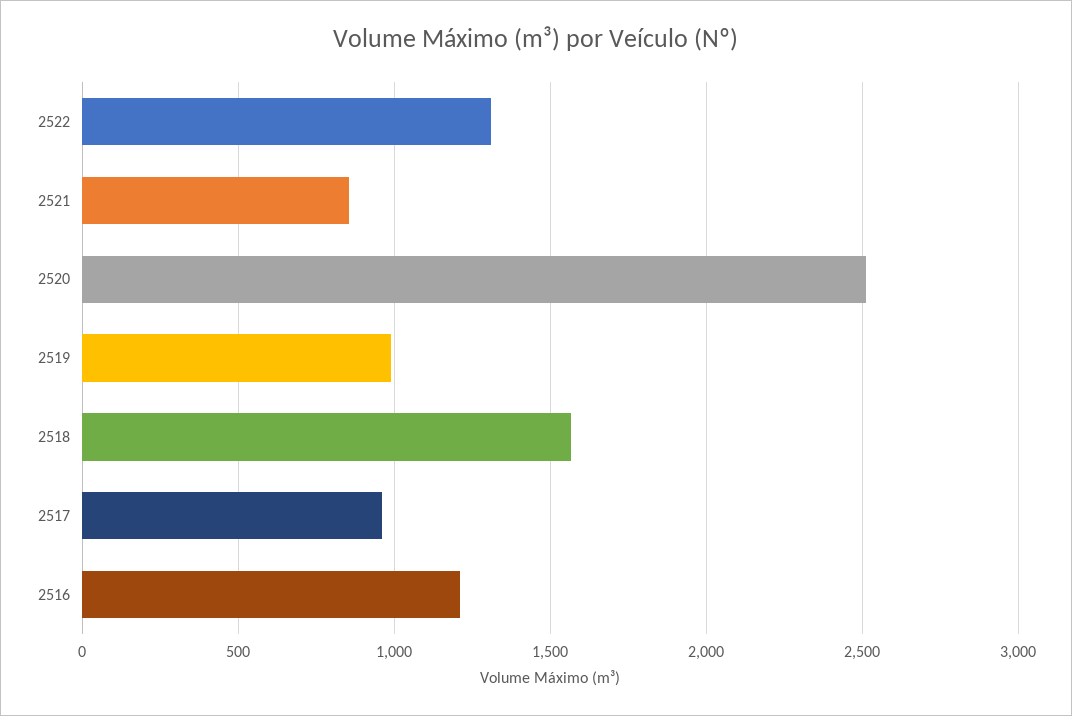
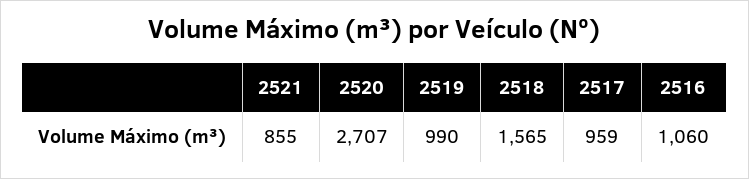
  {
-   "2522": 1300,
    "2521": 855,
-   "2520": 2500,
+   "2520": 2707,
    "2519": 990,
    "2518": 1565,
    "2517": 959,
-   "2516": 1200
+   "2516": 1060
  }

